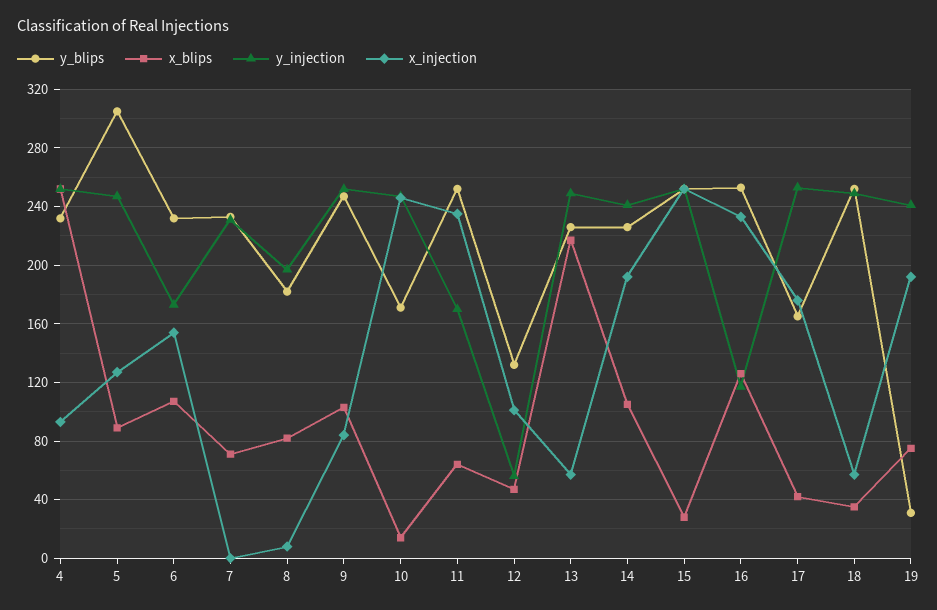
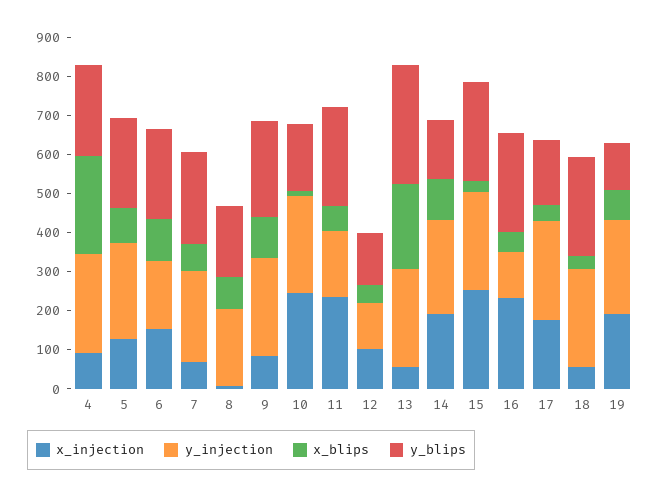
  {
    "y_blips": {
      "4": 230,
-     "5": 305,
+     "5": 225,
      "6": 230,
      "7": 235,
      "8": 180,
      "9": 245,
      "10": 170,
      "11": 250,
      "12": 130,
-     "13": 225,
+     "13": 300,
-     "14": 225,
+     "14": 150,
      "15": 250,
      "16": 255,
      "17": 165,
      "18": 250,
-     "19": 30
+     "19": 125
    },
    "x_blips": {
      "4": 250,
      "5": 90,
      "6": 105,
      "7": 70,
      "8": 80,
      "9": 105,
      "10": 15,
      "11": 65,
      "12": 45,
      "13": 215,
      "14": 105,
      "15": 30,
-     "16": 125,
+     "16": 50,
      "17": 40,
      "18": 35,
      "19": 75
    },
    "y_injection": {
      "4": 250,
      "5": 245,
      "6": 175,
      "7": 230,
      "8": 195,
      "9": 250,
      "10": 245,
      "11": 170,
-     "12": 55,
+     "12": 125,
      "13": 250,
      "14": 240,
      "15": 250,
      "16": 115,
      "17": 255,
      "18": 250,
      "19": 240
    },
    "x_injection": {
      "4": 95,
      "5": 125,
      "6": 155,
-     "7": 0,
+     "7": 75,
      "8": 10,
      "9": 85,
      "10": 245,
      "11": 235,
      "12": 100,
      "13": 55,
      "14": 190,
      "15": 250,
      "16": 235,
      "17": 175,
      "18": 55,
      "19": 190
    }
  }

